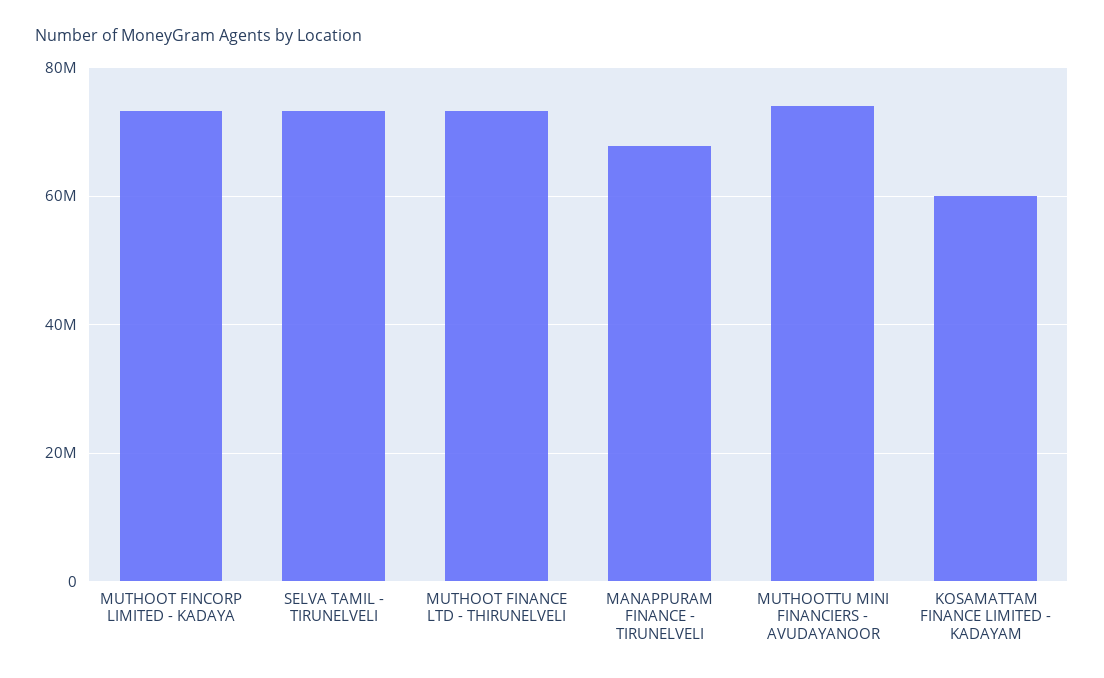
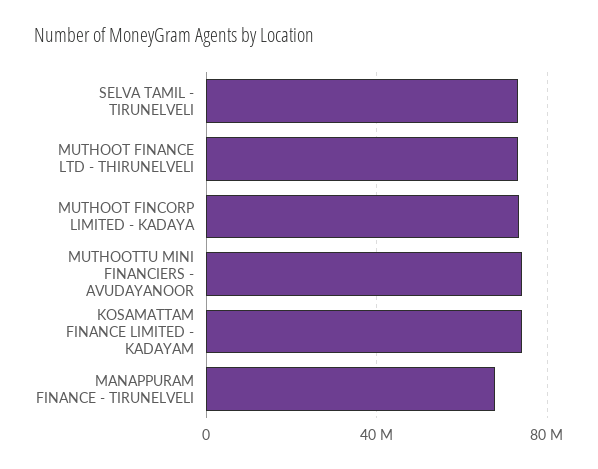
  {
    "MUTHOOT FINCORP LIMITED - KADAYA": 74000000,
    "SELVA TAMIL - TIRUNELVELI": 74000000,
    "MUTHOOT FINANCE LTD - THIRUNELVELI": 74000000,
    "MANAPPURAM FINANCE - TIRUNELVELI": 68000000,
    "MUTHOOTTU MINI FINANCIERS - AVUDAYANOOR": 74000000,
-   "KOSAMATTAM FINANCE LIMITED - KADAYAM": 60000000
+   "KOSAMATTAM FINANCE LIMITED - KADAYAM": 75000000
  }

